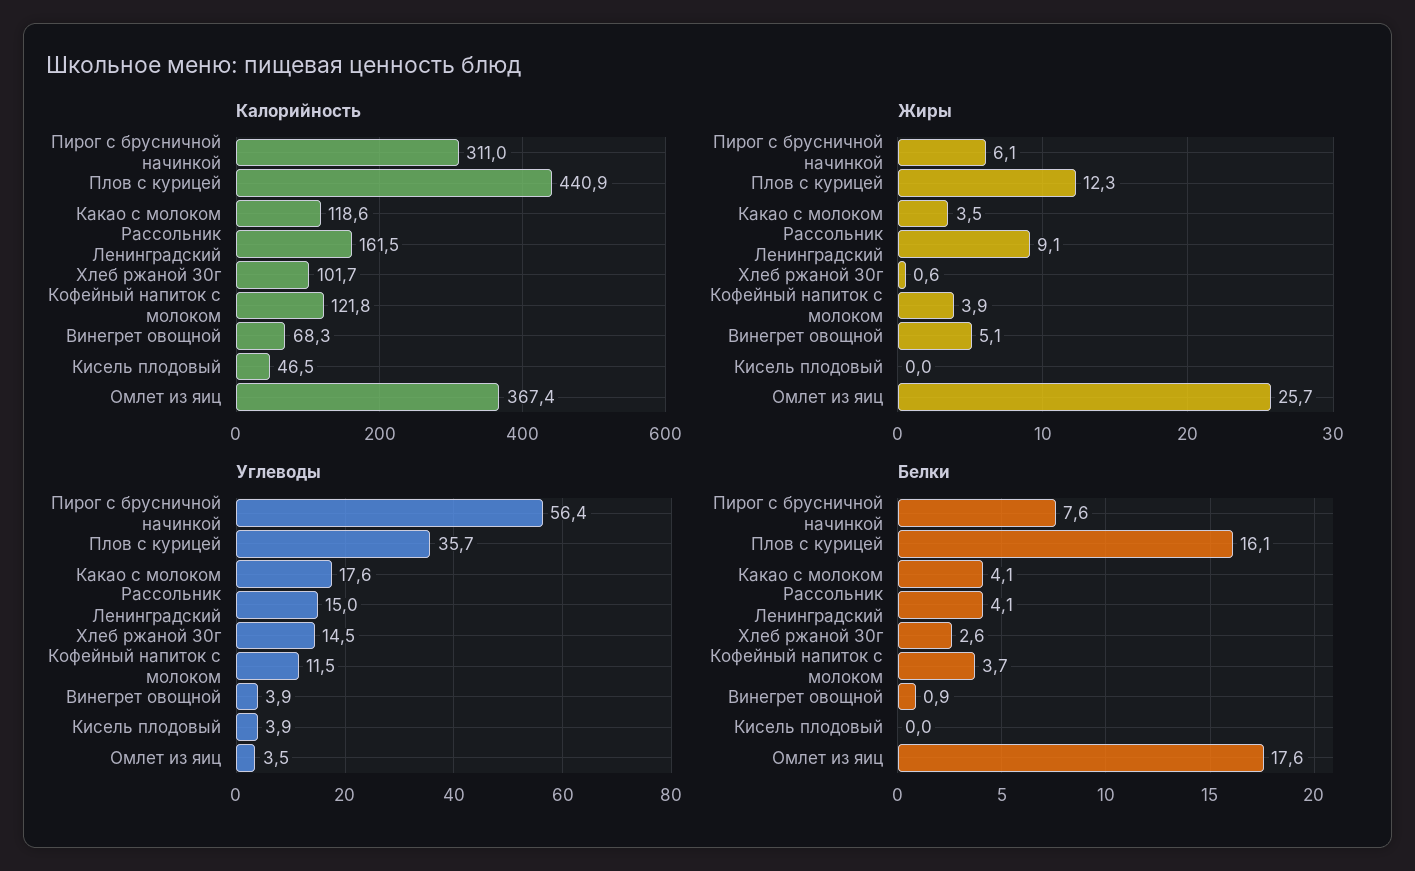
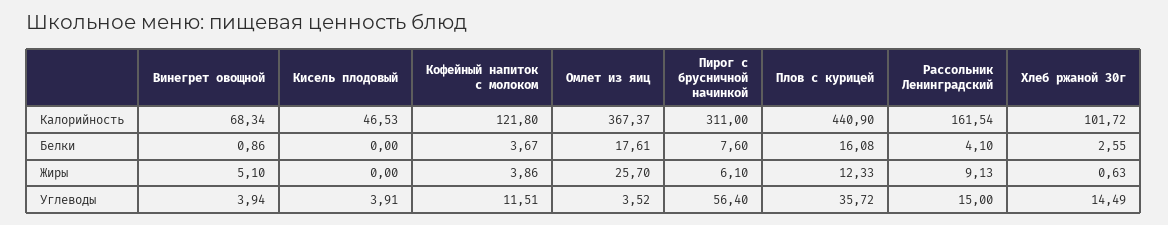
  {
    "Калорийность": {
      "Пирог с брусничной начинкой": 311,
      "Плов с курицей": 440.9,
-     "Какао с молоком": 118.6,
      "Рассольник Ленинградский": 161.54,
      "Хлеб ржаной 30г": 101.72,
      "Кофейный напиток с молоком": 121.8,
      "Винегрет овощной": 68.34,
      "Кисель плодовый": 46.53,
      "Омлет из яиц": 367.37
    },
    "Жиры": {
      "Пирог с брусничной начинкой": 6.1,
      "Плов с курицей": 12.33,
-     "Какао с молоком": 3.5,
      "Рассольник Ленинградский": 9.13,
      "Хлеб ржаной 30г": 0.63,
      "Кофейный напиток с молоком": 3.86,
      "Винегрет овощной": 5.1,
      "Кисель плодовый": 0,
      "Омлет из яиц": 25.7
    },
    "Углеводы": {
      "Пирог с брусничной начинкой": 56.4,
      "Плов с курицей": 35.72,
-     "Какао с молоком": 17.6,
      "Рассольник Ленинградский": 15,
      "Хлеб ржаной 30г": 14.49,
      "Кофейный напиток с молоком": 11.51,
      "Винегрет овощной": 3.94,
      "Кисель плодовый": 3.91,
      "Омлет из яиц": 3.52
    },
    "Белки": {
      "Пирог с брусничной начинкой": 7.6,
      "Плов с курицей": 16.08,
-     "Какао с молоком": 4.1,
      "Рассольник Ленинградский": 4.1,
      "Хлеб ржаной 30г": 2.55,
      "Кофейный напиток с молоком": 3.67,
      "Винегрет овощной": 0.86,
      "Кисель плодовый": 0,
      "Омлет из яиц": 17.61
    }
  }

